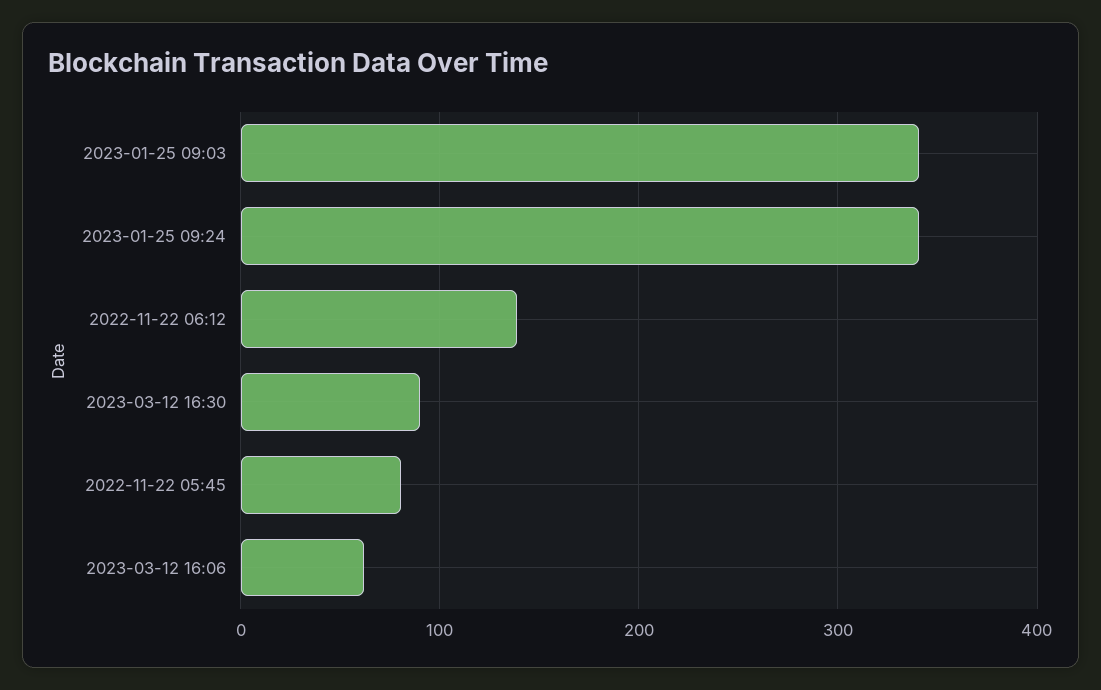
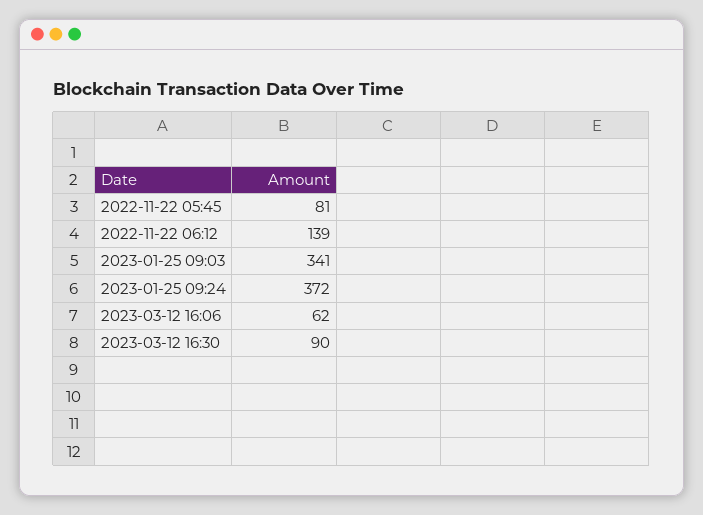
  {
    "2023-01-25 09:03": 341,
-   "2023-01-25 09:24": 340,
+   "2023-01-25 09:24": 372,
    "2022-11-22 06:12": 139,
    "2023-03-12 16:30": 90,
    "2022-11-22 05:45": 81,
    "2023-03-12 16:06": 62
  }

